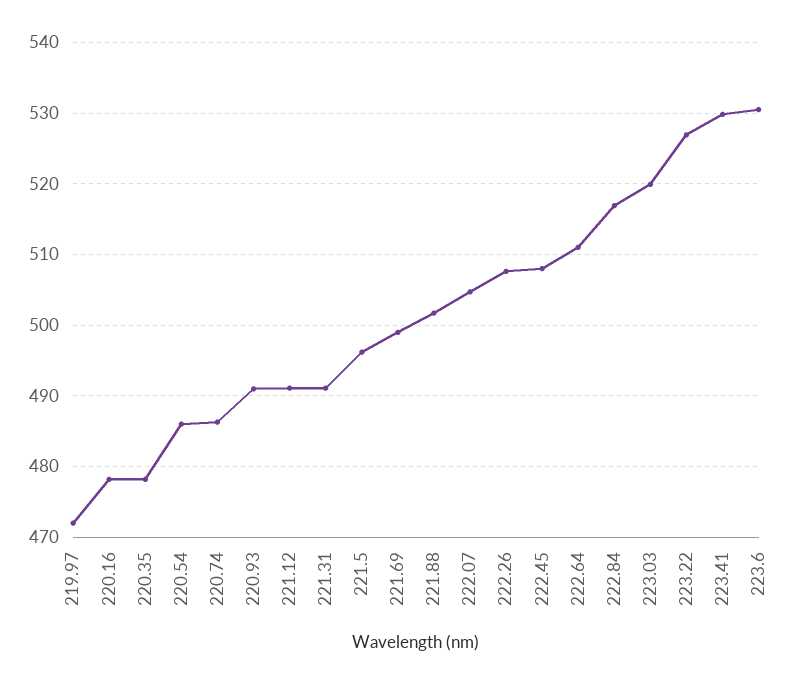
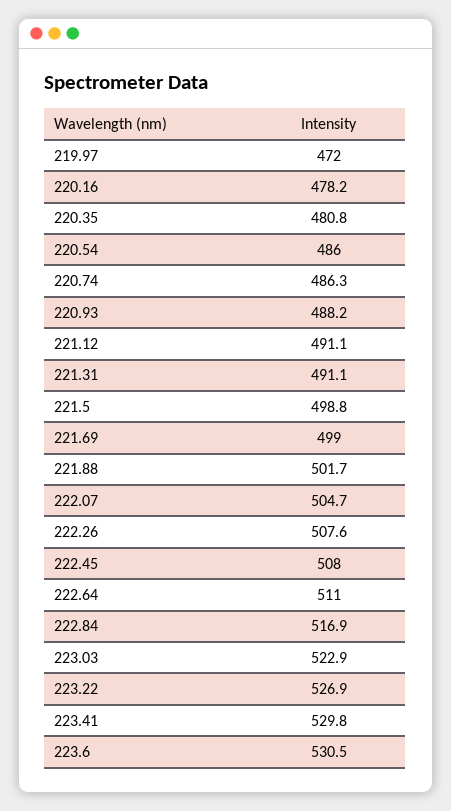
  {
    "219.97": 472,
    "220.16": 478.2,
-   "220.35": 478,
+   "220.35": 480.8,
    "220.54": 486,
    "220.74": 486.3,
-   "220.93": 491,
+   "220.93": 488.2,
    "221.12": 491.1,
    "221.31": 491.1,
-   "221.5": 496,
+   "221.5": 498.8,
    "221.69": 499,
    "221.88": 501.7,
    "222.07": 504.7,
    "222.26": 507.6,
    "222.45": 508,
    "222.64": 511,
    "222.84": 516.9,
-   "223.03": 520,
+   "223.03": 522.9,
    "223.22": 526.9,
    "223.41": 529.8,
    "223.6": 530.5
  }

